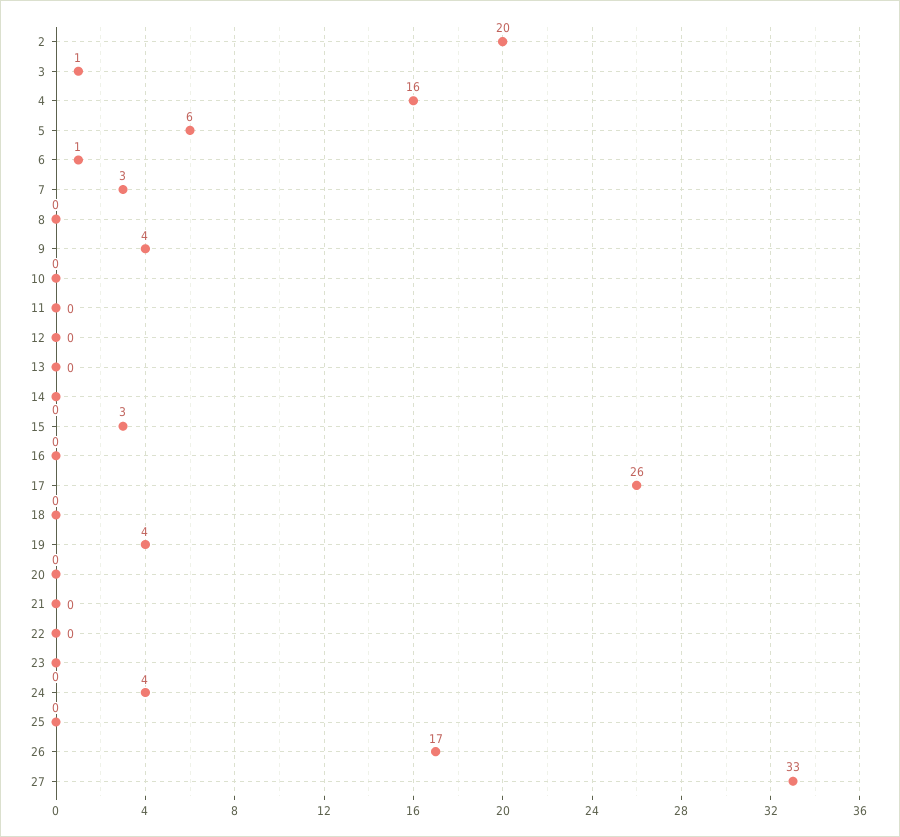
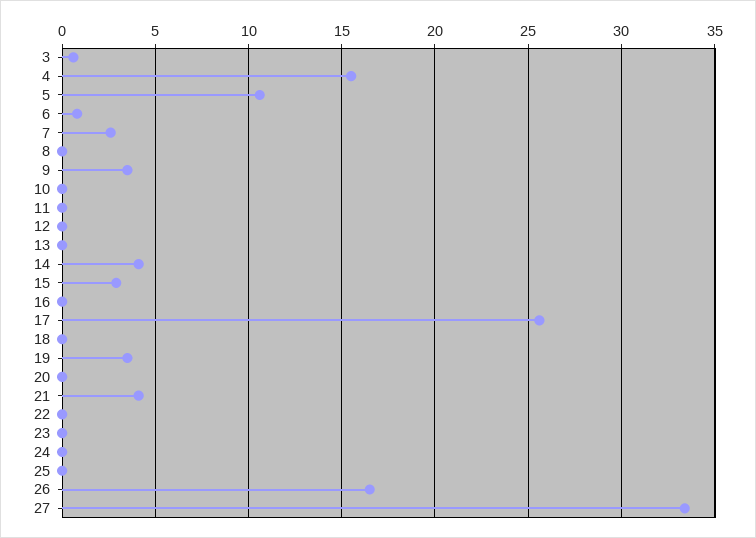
  {
-   "2": 20,
    "3": 1,
    "4": 16,
-   "5": 6,
+   "5": 10.5,
    "6": 1,
    "7": 3,
    "8": 0,
    "9": 4,
    "10": 0,
    "11": 0,
    "12": 0,
    "13": 0,
-   "14": 0,
+   "14": 4,
    "15": 3,
    "16": 0,
    "17": 26,
    "18": 0,
    "19": 4,
    "20": 0,
-   "21": 0,
+   "21": 4,
    "22": 0,
    "23": 0,
-   "24": 4,
+   "24": 0,
    "25": 0,
    "26": 17,
    "27": 33
  }

